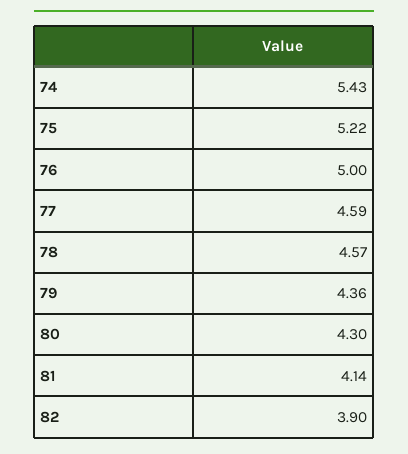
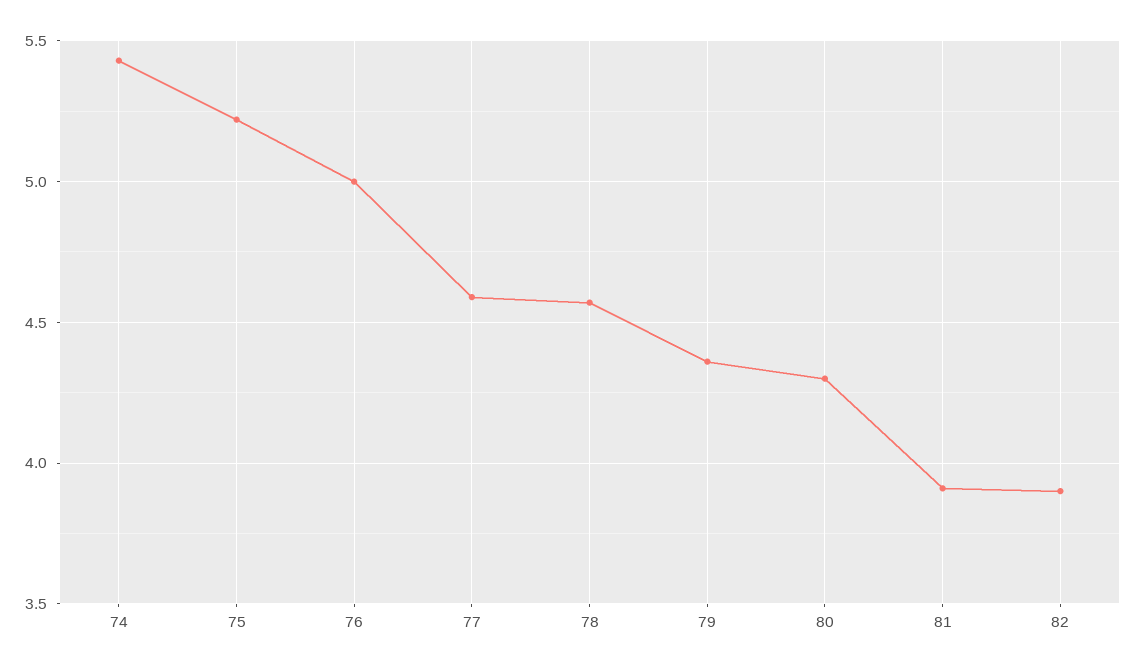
  {
    "74": 5.43,
    "75": 5.22,
    "76": 5,
    "77": 4.59,
    "78": 4.57,
    "79": 4.36,
    "80": 4.3,
-   "81": 4.14,
+   "81": 3.9,
    "82": 3.9
  }

